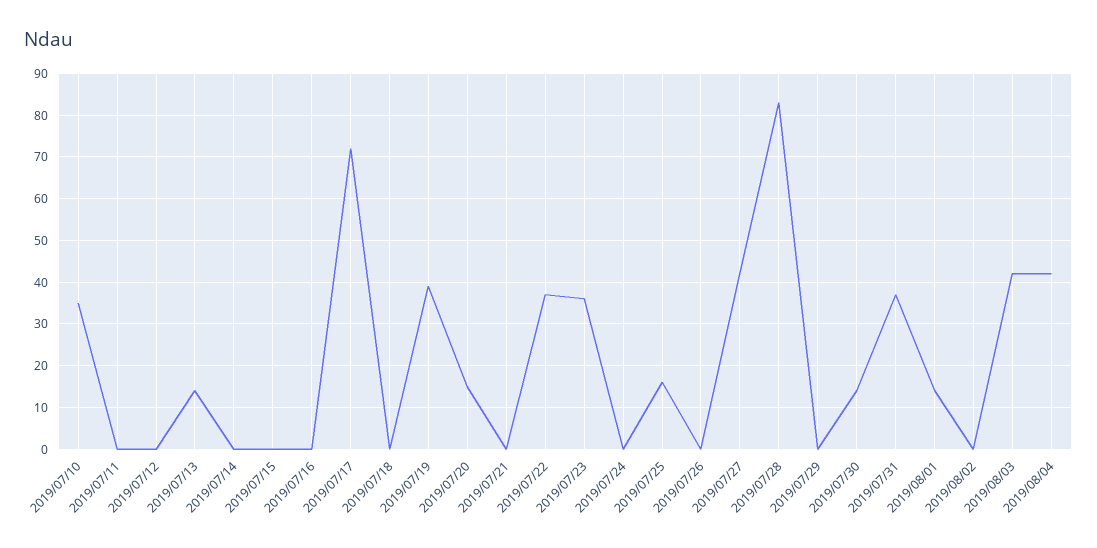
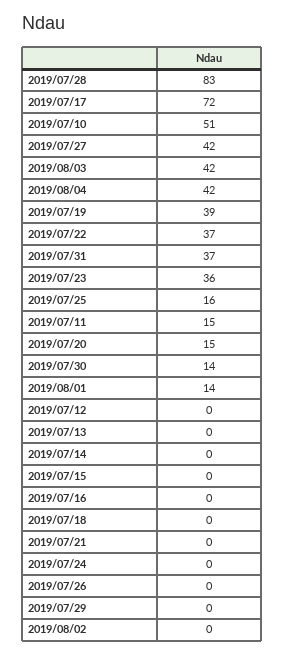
  {
-   "2019/07/10": 35,
+   "2019/07/10": 51,
-   "2019/07/11": 0,
+   "2019/07/11": 15,
    "2019/07/12": 0,
-   "2019/07/13": 15,
+   "2019/07/13": 0,
    "2019/07/14": 0,
    "2019/07/15": 0,
    "2019/07/16": 0,
    "2019/07/17": 72,
    "2019/07/18": 0,
    "2019/07/19": 39,
    "2019/07/20": 15,
    "2019/07/21": 0,
    "2019/07/22": 37,
    "2019/07/23": 36,
    "2019/07/24": 0,
    "2019/07/25": 16,
    "2019/07/26": 0,
    "2019/07/27": 42,
    "2019/07/28": 83,
    "2019/07/29": 0,
    "2019/07/30": 14,
    "2019/07/31": 37,
    "2019/08/01": 14,
    "2019/08/02": 0,
    "2019/08/03": 42,
    "2019/08/04": 42
  }

